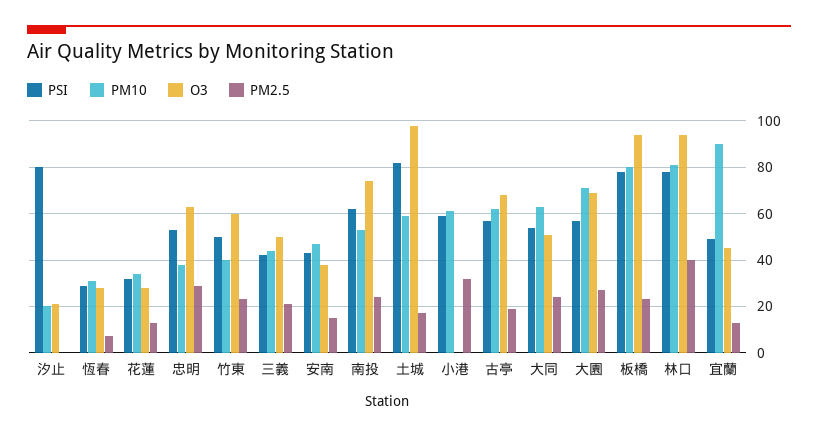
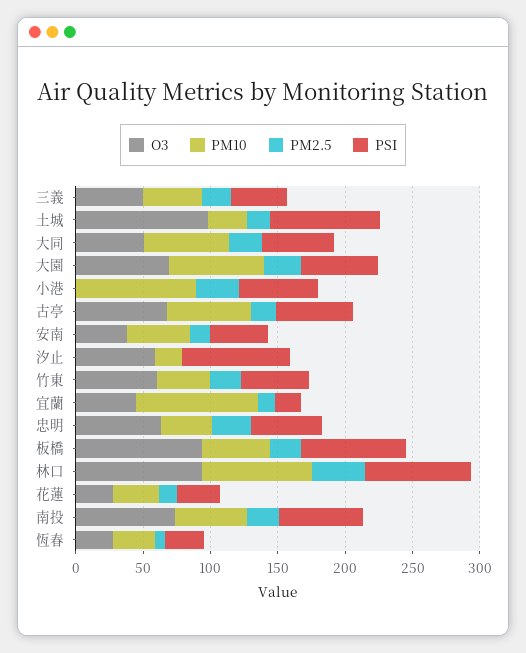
  {
    "PSI": {
      "汐止": 80,
      "恆春": 30,
      "花蓮": 30,
      "忠明": 55,
      "竹東": 50,
      "三義": 40,
      "安南": 45,
      "南投": 60,
      "土城": 80,
      "小港": 60,
      "古亭": 55,
      "大同": 55,
      "大園": 55,
      "板橋": 80,
      "林口": 80,
-     "宜蘭": 50
+     "宜蘭": 20
    },
    "PM10": {
      "汐止": 20,
      "恆春": 30,
      "花蓮": 35,
      "忠明": 40,
      "竹東": 40,
      "三義": 45,
      "安南": 45,
      "南投": 55,
-     "土城": 60,
+     "土城": 30,
-     "小港": 60,
+     "小港": 90,
      "古亭": 60,
      "大同": 65,
      "大園": 70,
-     "板橋": 80,
+     "板橋": 50,
      "林口": 80,
      "宜蘭": 90
    },
    "O3": {
-     "汐止": 20,
+     "汐止": 60,
      "恆春": 30,
      "花蓮": 30,
      "忠明": 65,
      "竹東": 60,
      "三義": 50,
      "安南": 40,
      "南投": 75,
      "土城": 100,
      "小港": 0,
      "古亭": 70,
      "大同": 50,
      "大園": 70,
      "板橋": 95,
      "林口": 95,
      "宜蘭": 45
    },
    "PM2.5": {
      "汐止": 0,
      "恆春": 5,
      "花蓮": 15,
      "忠明": 30,
      "竹東": 25,
      "三義": 20,
      "安南": 15,
      "南投": 25,
      "土城": 15,
      "小港": 30,
      "古亭": 20,
      "大同": 25,
      "大園": 25,
      "板橋": 25,
      "林口": 40,
      "宜蘭": 15
    }
  }

